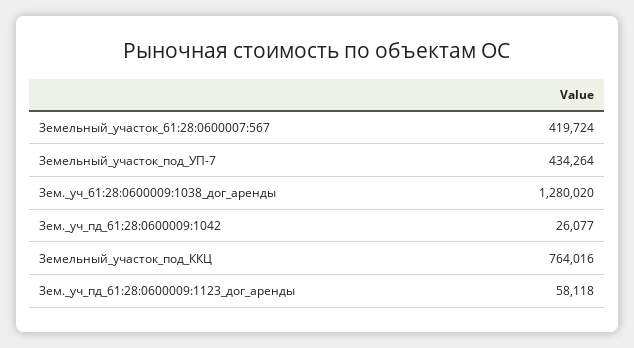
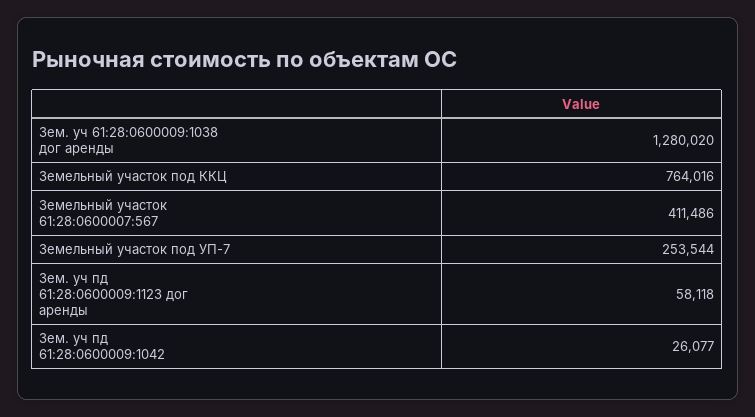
  {
-   "Земельный_участок_61:28:0600007:567": 419724,
+   "Земельный_участок_61:28:0600007:567": 411486,
-   "Земельный_участок_под_УП-7": 434264,
+   "Земельный_участок_под_УП-7": 253544,
    "Зем._уч_61:28:0600009:1038_дог_аренды": 1280020,
    "Зем._уч_пд_61:28:0600009:1042": 26077,
    "Земельный_участок_под_ККЦ": 764016,
    "Зем._уч_пд_61:28:0600009:1123_дог_аренды": 58118
  }

